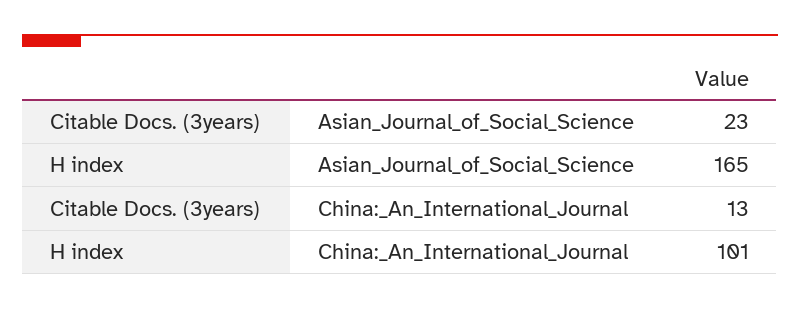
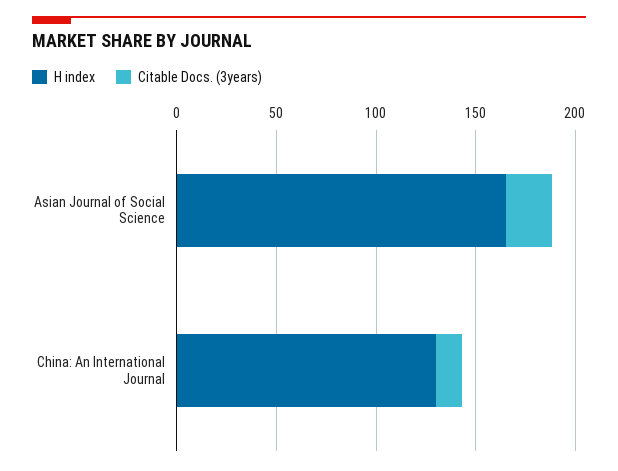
  {
    "Citable Docs. (3years)": {
      "Asian_Journal_of_Social_Science": 23,
      "China:_An_International_Journal": 13
    },
    "H index": {
      "Asian_Journal_of_Social_Science": 165,
-     "China:_An_International_Journal": 101
+     "China:_An_International_Journal": 130
    }
  }

